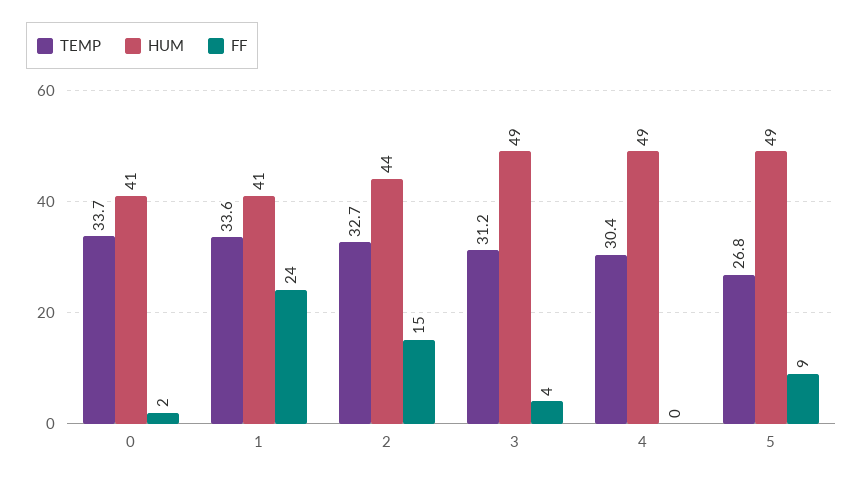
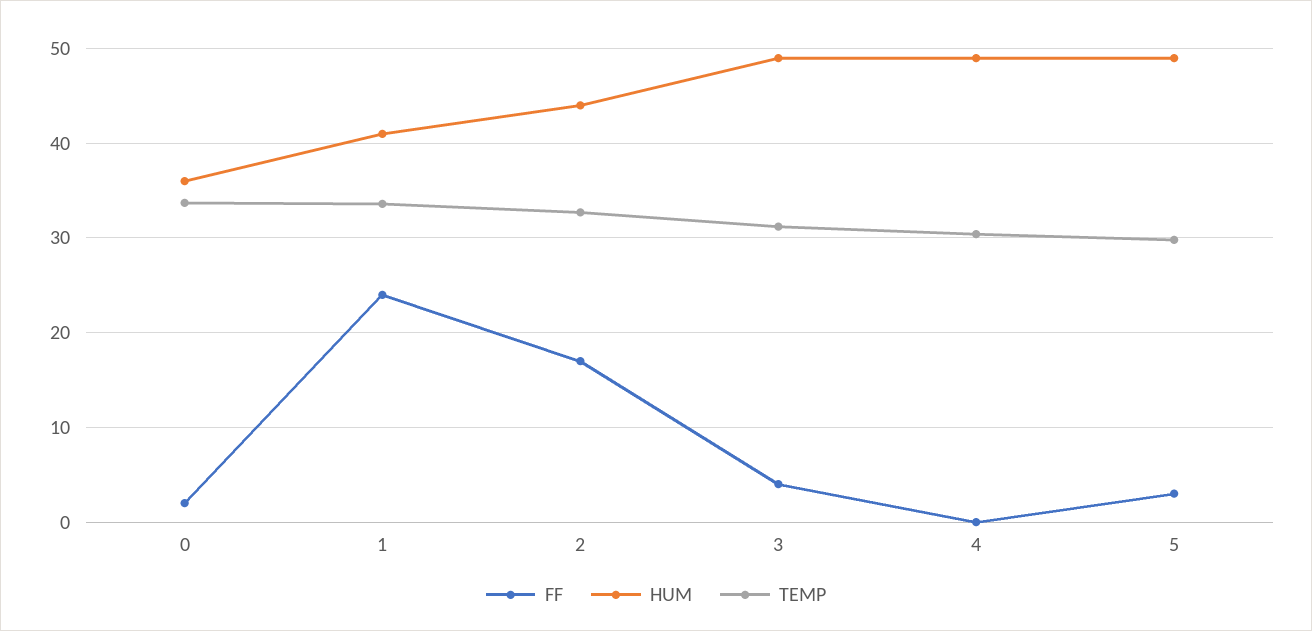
  {
    "TEMP": {
      "0": 33.7,
      "1": 33.6,
      "2": 32.7,
      "3": 31.2,
      "4": 30.4,
-     "5": 26.8
+     "5": 30
    },
    "HUM": {
-     "0": 41,
+     "0": 36,
      "1": 41,
      "2": 44,
      "3": 49,
      "4": 49,
      "5": 49
    },
    "FF": {
      "0": 2,
      "1": 24,
-     "2": 15,
+     "2": 17,
      "3": 4,
      "4": 0,
-     "5": 9
+     "5": 3
    }
  }

